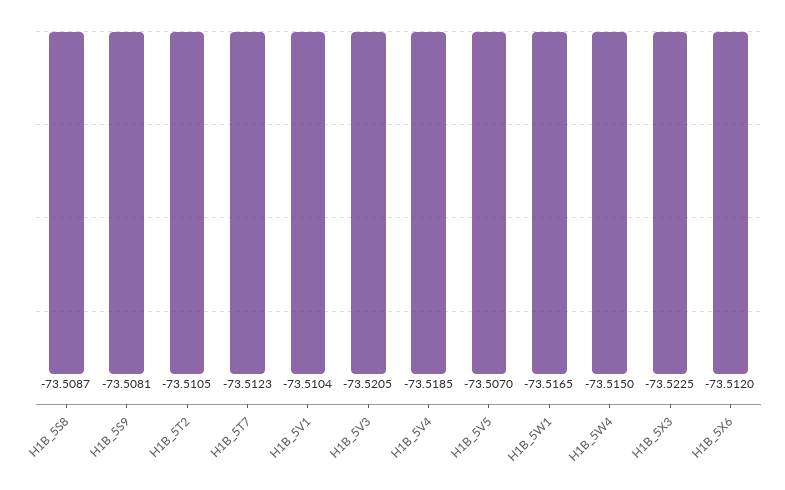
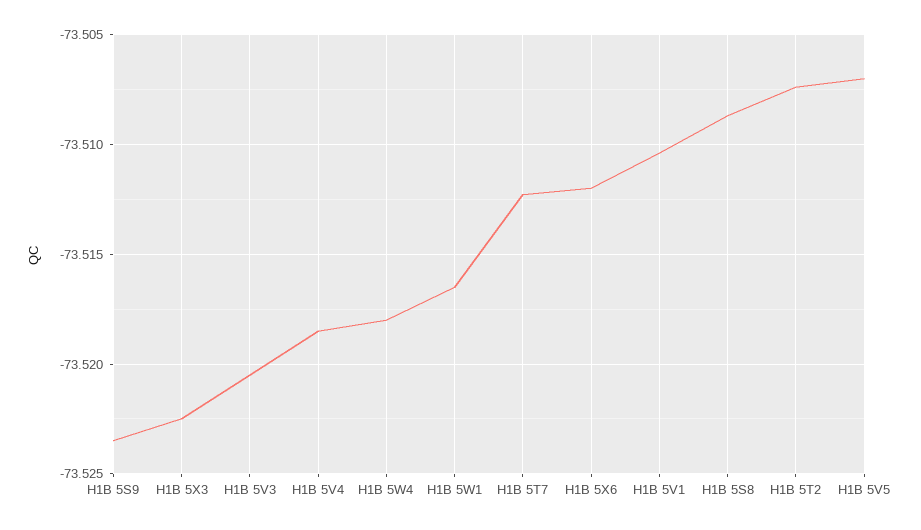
  {
    "H1B_5S8": -73.5087,
-   "H1B_5S9": -73.5081,
+   "H1B_5S9": -73.5235,
-   "H1B_5T2": -73.5105,
+   "H1B_5T2": -73.5075,
    "H1B_5T7": -73.5123,
    "H1B_5V1": -73.5104,
    "H1B_5V3": -73.5205,
    "H1B_5V4": -73.5185,
    "H1B_5V5": -73.507,
    "H1B_5W1": -73.5165,
-   "H1B_5W4": -73.515,
+   "H1B_5W4": -73.518,
    "H1B_5X3": -73.5225,
    "H1B_5X6": -73.512
  }

